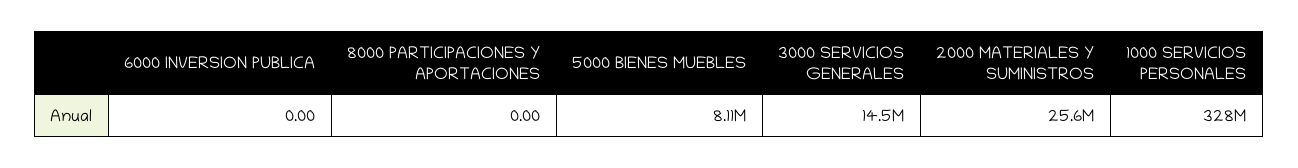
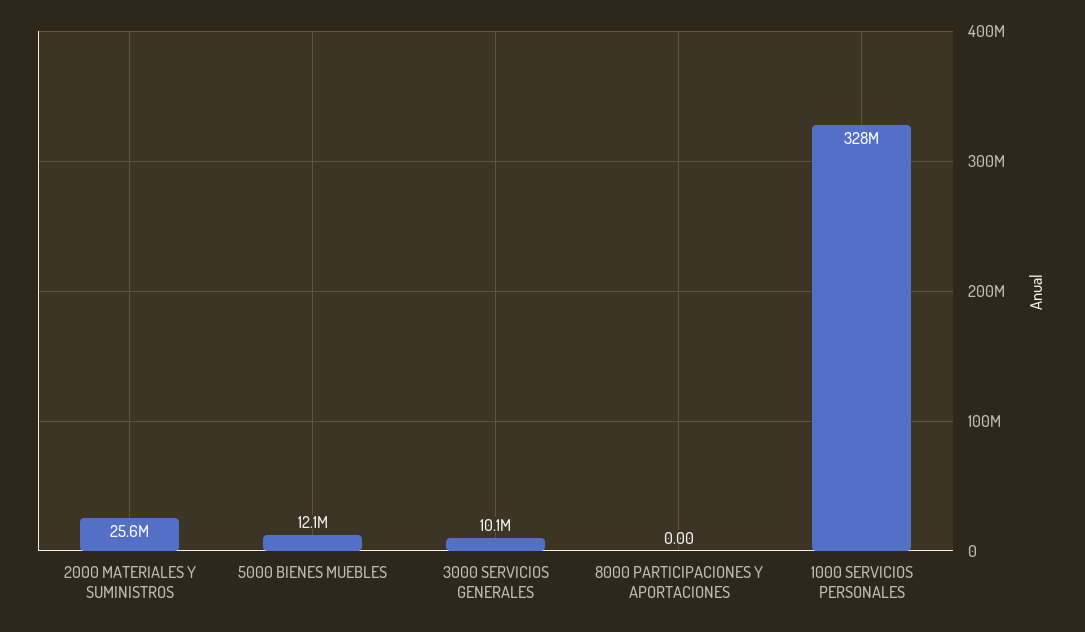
  {
-   "6000 INVERSION PUBLICA": 0,
    "8000 PARTICIPACIONES Y APORTACIONES": 0,
-   "5000 BIENES MUEBLES": 8110000,
+   "5000 BIENES MUEBLES": 12100000,
-   "3000 SERVICIOS GENERALES": 14500000,
+   "3000 SERVICIOS GENERALES": 10100000,
    "2000 MATERIALES Y SUMINISTROS": 25600000,
    "1000 SERVICIOS PERSONALES": 328000000
  }

